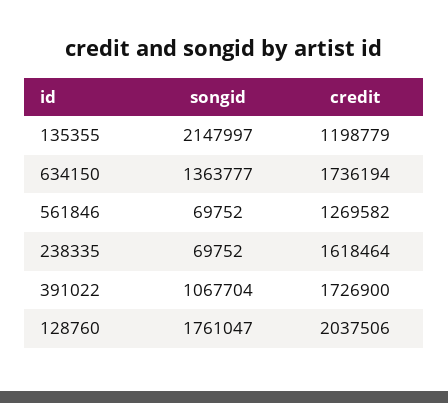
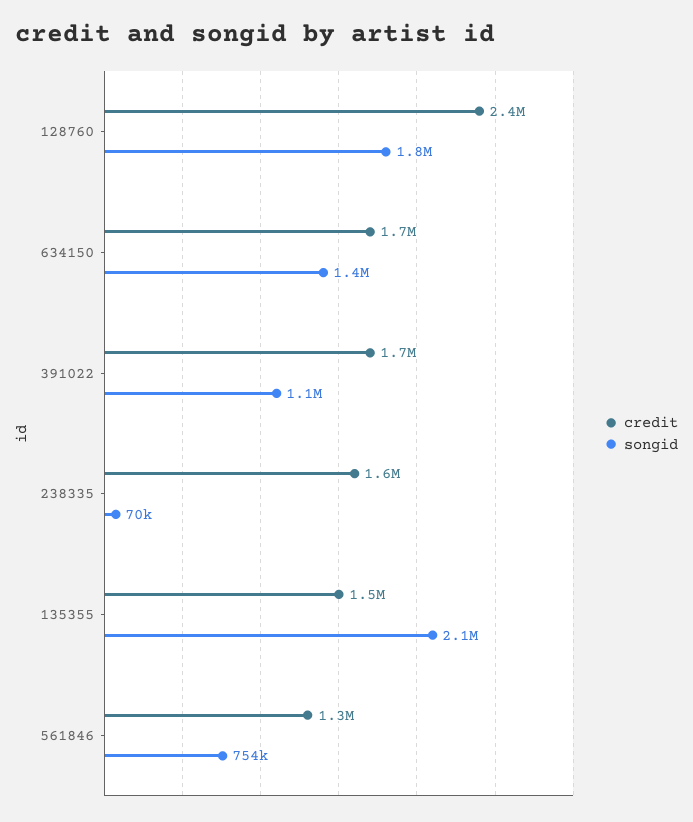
  {
    "songid": {
      "135355": 2147997,
      "634150": 1363777,
-     "561846": 69752,
+     "561846": 754000,
      "238335": 69752,
      "391022": 1067704,
      "128760": 1761047
    },
    "credit": {
-     "135355": 1198779,
+     "135355": 1500000,
      "634150": 1736194,
      "561846": 1269582,
      "238335": 1618464,
      "391022": 1726900,
-     "128760": 2037506
+     "128760": 2400000
    }
  }

